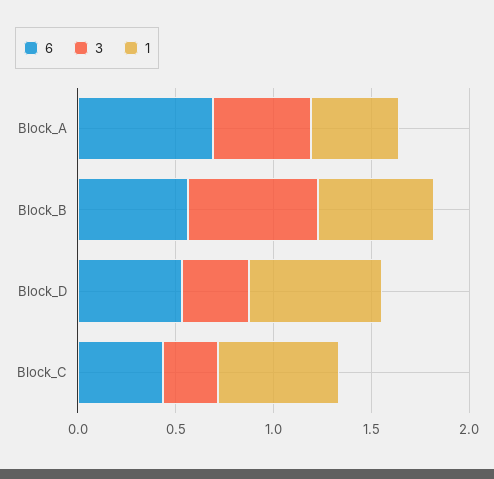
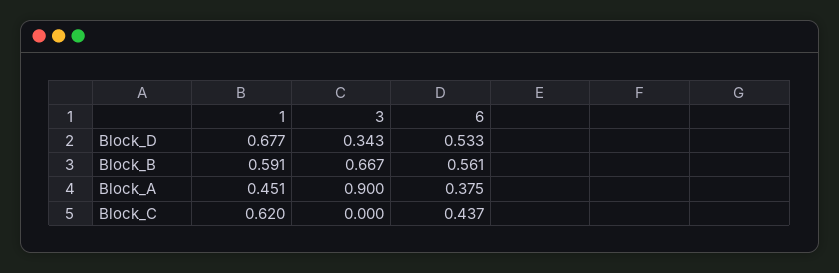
  {
    "6": {
-     "Block_A": 0.7,
+     "Block_A": 0.375,
      "Block_B": 0.561,
      "Block_D": 0.533,
      "Block_C": 0.437
    },
    "3": {
-     "Block_A": 0.5,
+     "Block_A": 0.9,
      "Block_B": 0.667,
      "Block_D": 0.343,
-     "Block_C": 0.3
+     "Block_C": 0
    },
    "1": {
      "Block_A": 0.451,
      "Block_B": 0.591,
      "Block_D": 0.677,
      "Block_C": 0.62
    }
  }

